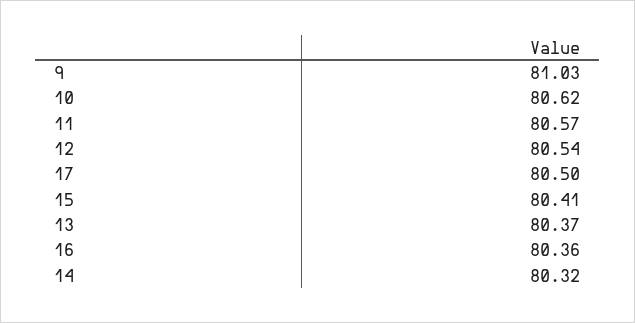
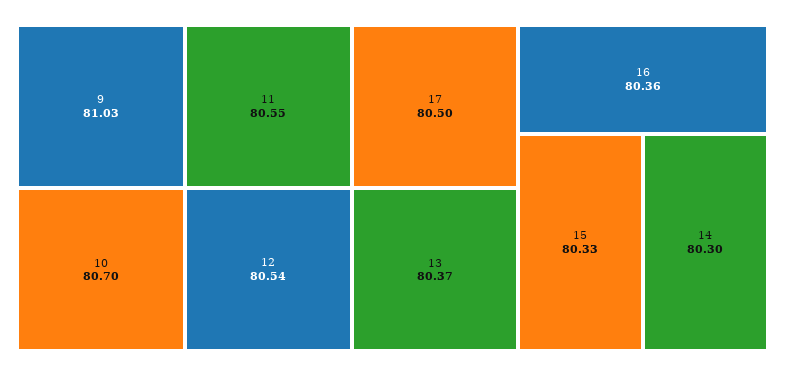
  {
    "9": 81.03,
-   "10": 80.62,
+   "10": 80.7,
-   "11": 80.57,
+   "11": 80.55,
    "12": 80.54,
    "17": 80.5,
-   "15": 80.41,
+   "15": 80.33,
    "13": 80.37,
    "16": 80.36,
-   "14": 80.32
+   "14": 80.3
  }

